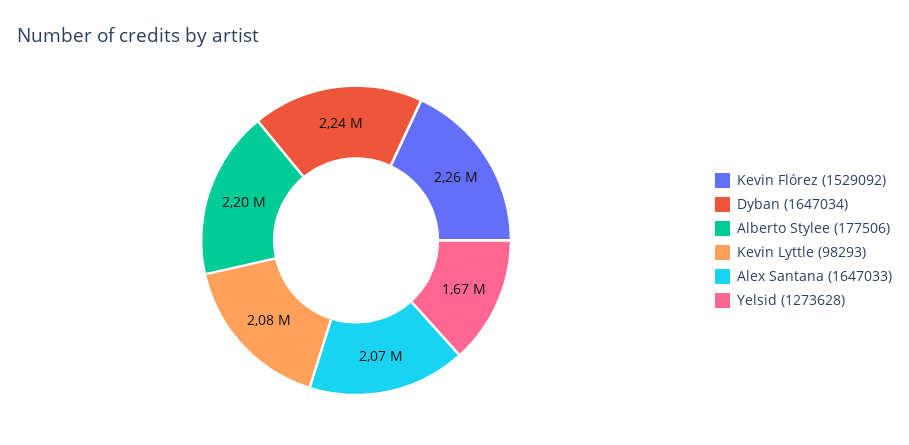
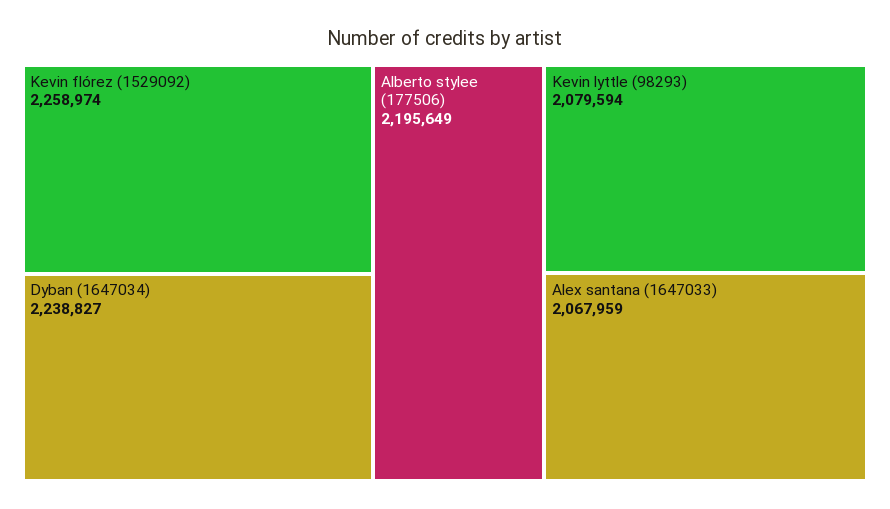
  {
    "Kevin Flórez (1529092)": 2258974,
    "Dyban (1647034)": 2238827,
    "Alberto Stylee (177506)": 2195649,
    "Kevin Lyttle (98293)": 2079594,
-   "Alex Santana (1647033)": 2067959,
+   "Alex Santana (1647033)": 2067959
-   "Yelsid (1273628)": 1670000
  }

